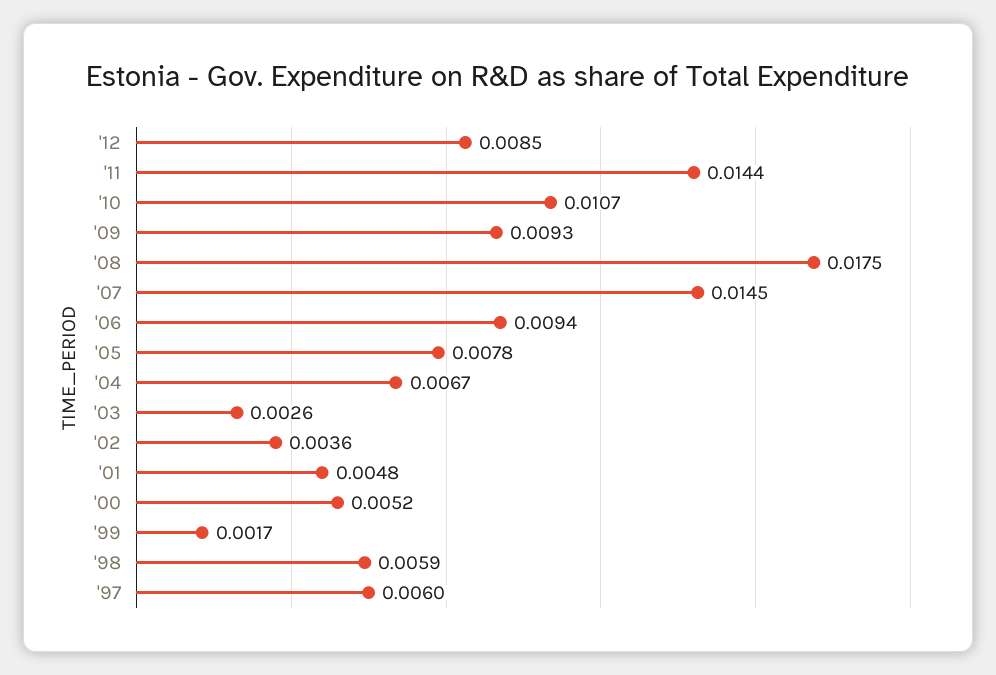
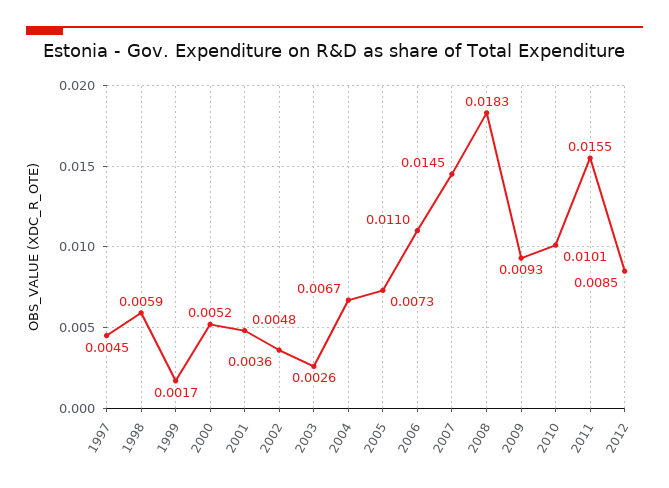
  {
    "'12": 0.0085,
-   "'11": 0.0144,
+   "'11": 0.0155,
-   "'10": 0.0107,
+   "'10": 0.0101,
    "'09": 0.0093,
-   "'08": 0.0175,
+   "'08": 0.0183,
    "'07": 0.0145,
-   "'06": 0.0094,
+   "'06": 0.011,
-   "'05": 0.0078,
+   "'05": 0.0073,
    "'04": 0.0067,
    "'03": 0.0026,
    "'02": 0.0036,
    "'01": 0.0048,
    "'00": 0.0052,
    "'99": 0.0017,
    "'98": 0.0059,
-   "'97": 0.006
+   "'97": 0.0045
  }

